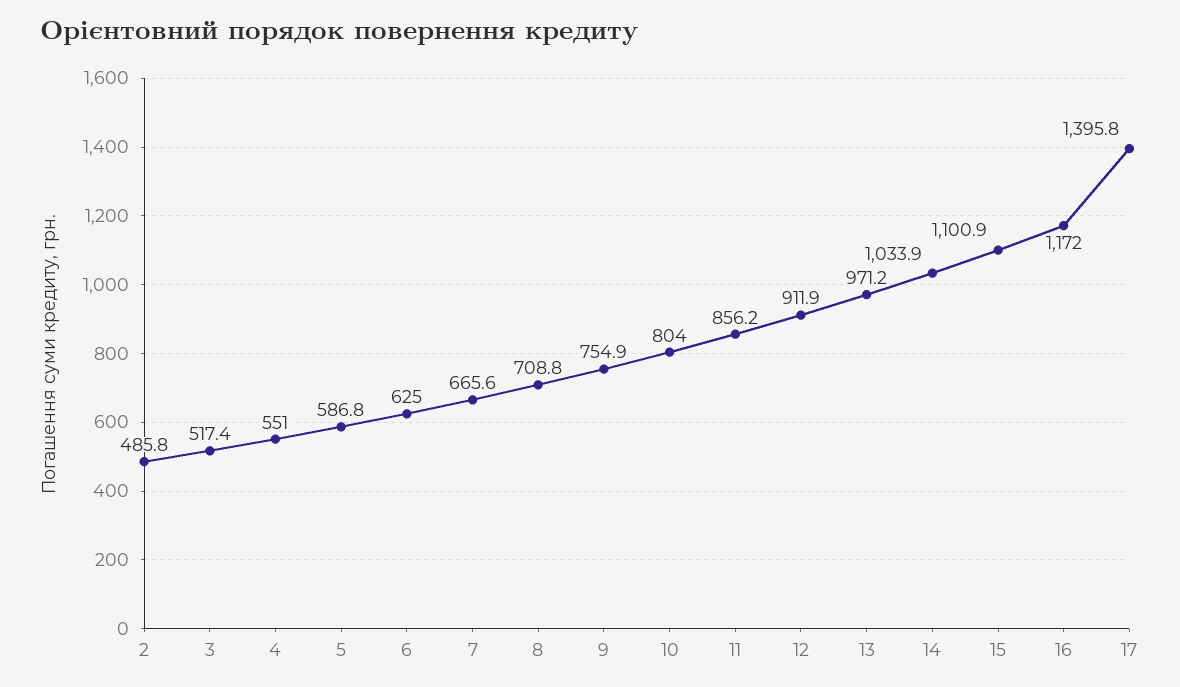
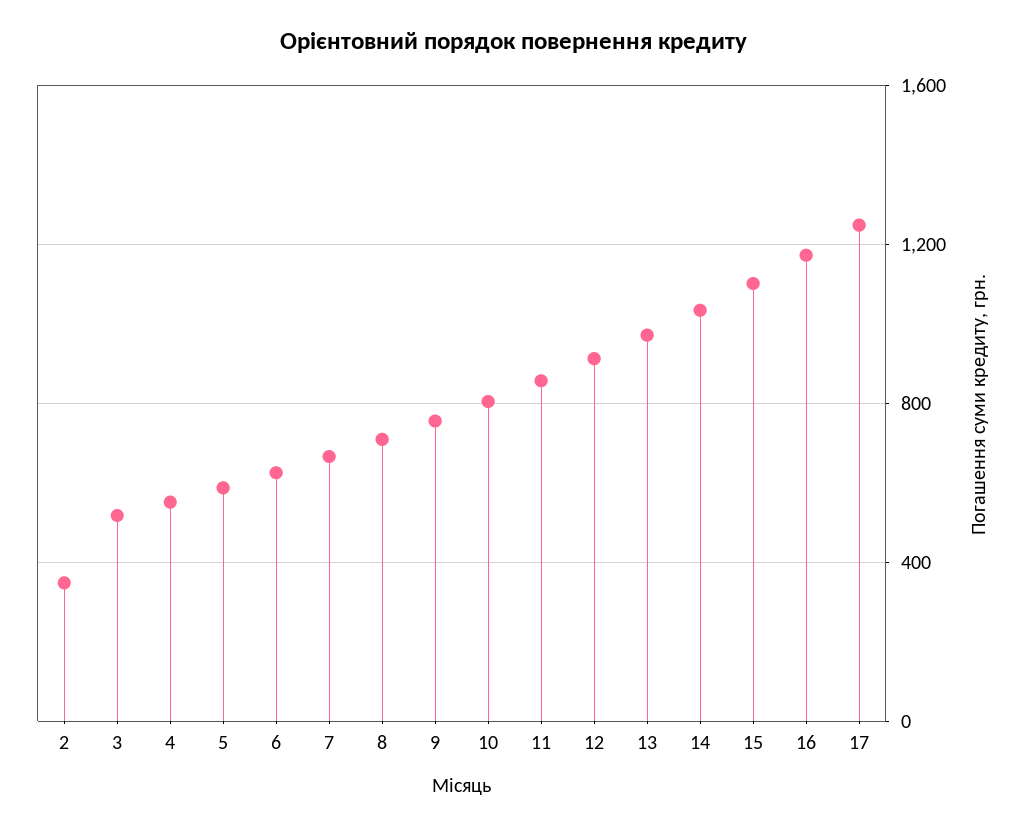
  {
-   "2": 485.8,
+   "2": 350,
    "3": 517.4,
    "4": 551,
    "5": 586.8,
    "6": 625,
    "7": 665.6,
    "8": 708.8,
    "9": 754.9,
    "10": 804,
    "11": 856.2,
    "12": 911.9,
    "13": 971.2,
    "14": 1033.9,
    "15": 1100.9,
    "16": 1172,
-   "17": 1395.8
+   "17": 1250
  }

